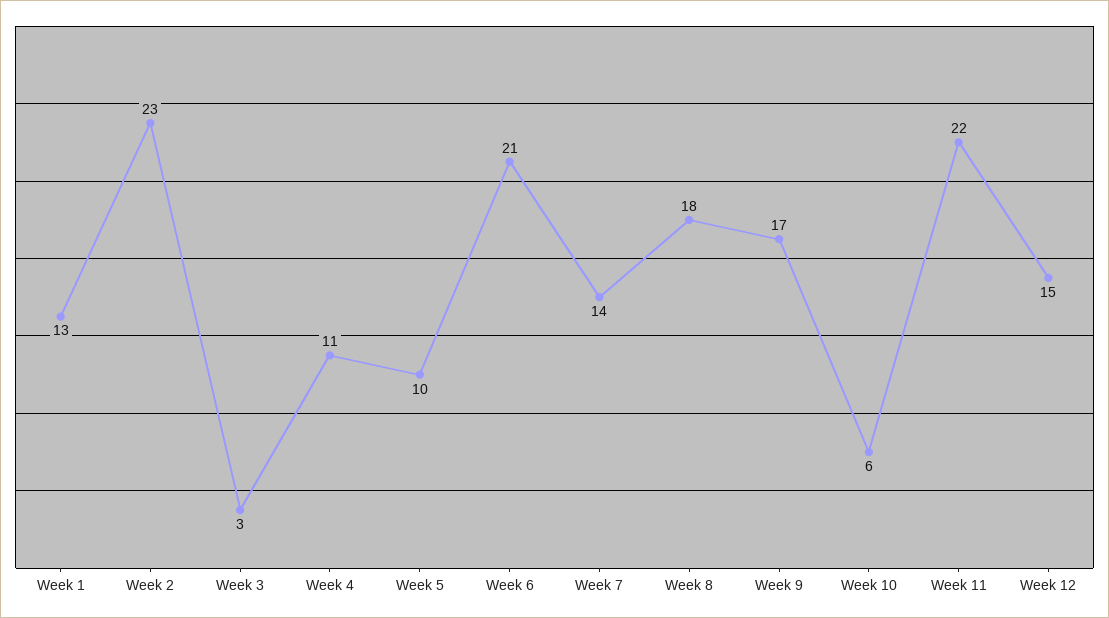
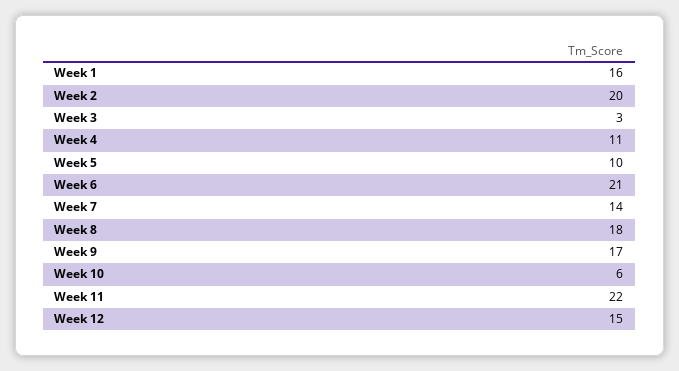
  {
-   "Week 1": 13,
+   "Week 1": 16,
-   "Week 2": 23,
+   "Week 2": 20,
    "Week 3": 3,
    "Week 4": 11,
    "Week 5": 10,
    "Week 6": 21,
    "Week 7": 14,
    "Week 8": 18,
    "Week 9": 17,
    "Week 10": 6,
    "Week 11": 22,
    "Week 12": 15
  }

